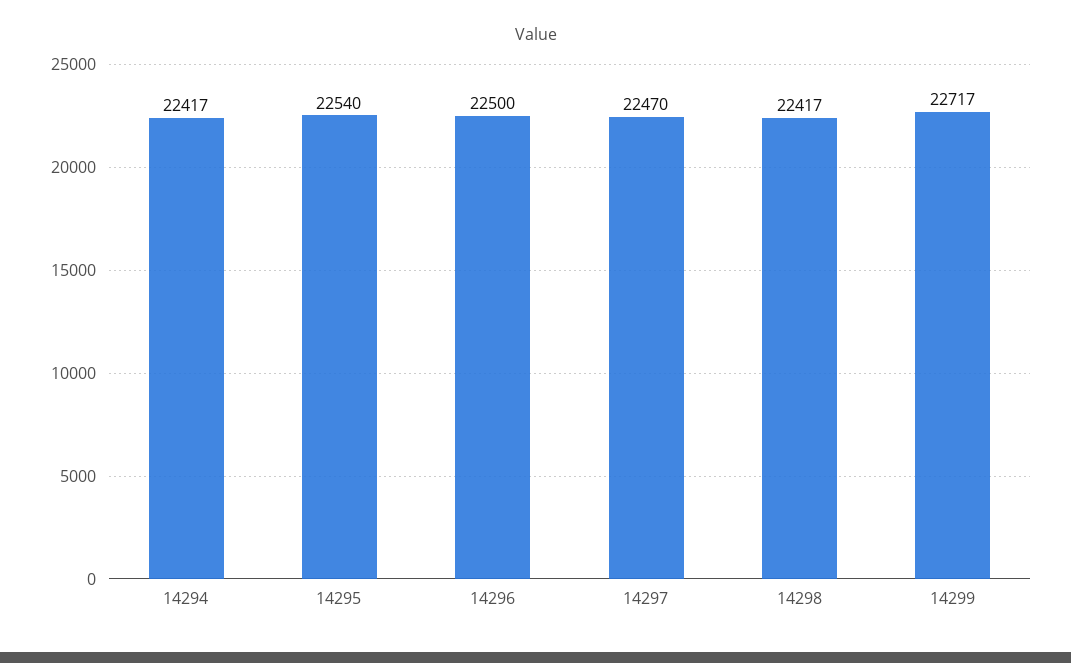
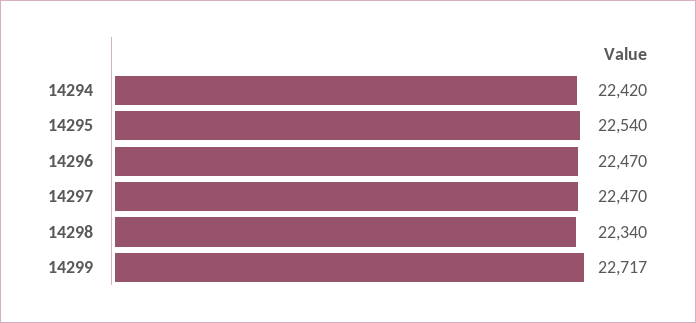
  {
-   "14294": 22417,
+   "14294": 22420,
    "14295": 22540,
-   "14296": 22500,
+   "14296": 22470,
    "14297": 22470,
-   "14298": 22417,
+   "14298": 22340,
    "14299": 22717
  }

